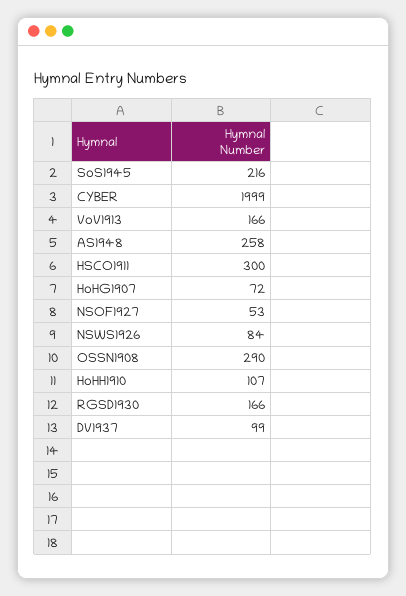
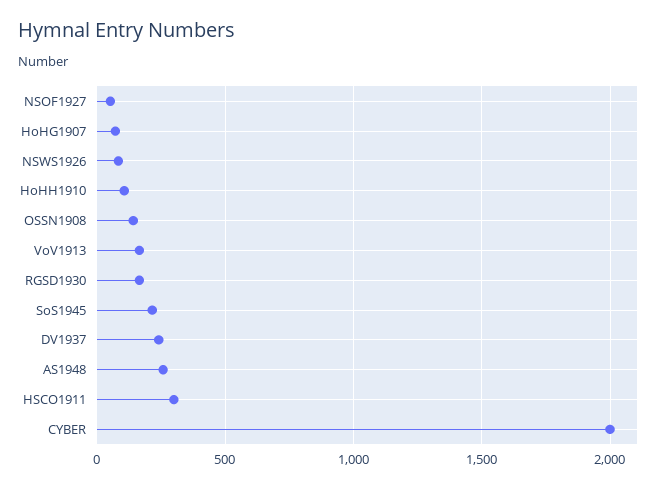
  {
    "SoS1945": 216,
    "CYBER": 1999,
    "VoV1913": 166,
    "AS1948": 258,
    "HSCO1911": 300,
    "HoHG1907": 72,
    "NSOF1927": 53,
    "NSWS1926": 84,
-   "OSSN1908": 290,
+   "OSSN1908": 150,
    "HoHH1910": 107,
    "RGSD1930": 166,
-   "DV1937": 99
+   "DV1937": 250
  }

